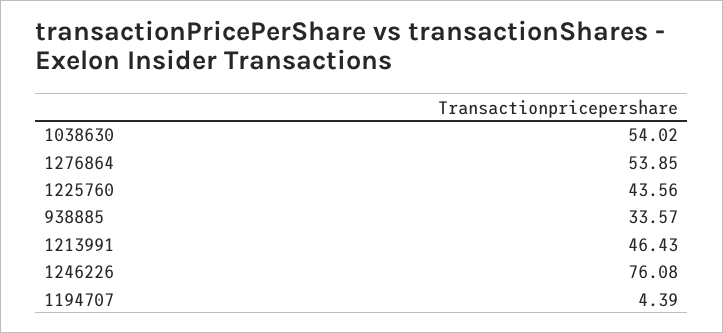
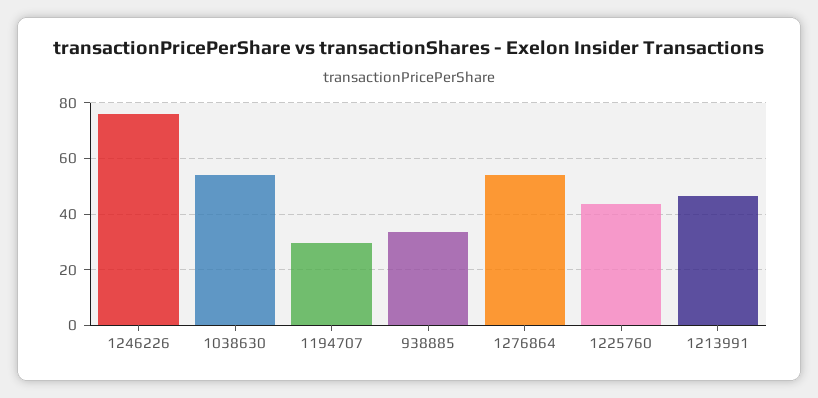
  {
    "1038630": 54.02,
    "1276864": 53.85,
    "1225760": 43.56,
    "938885": 33.57,
    "1213991": 46.43,
    "1246226": 76.08,
-   "1194707": 4.39
+   "1194707": 30
  }

